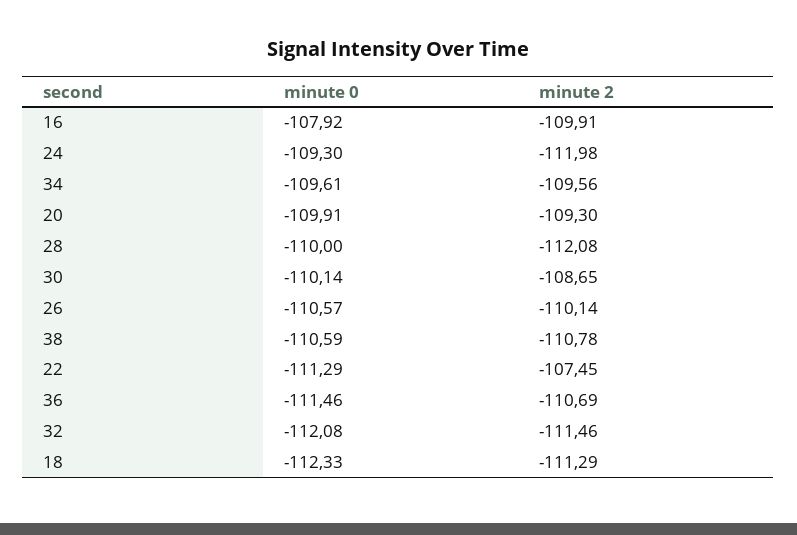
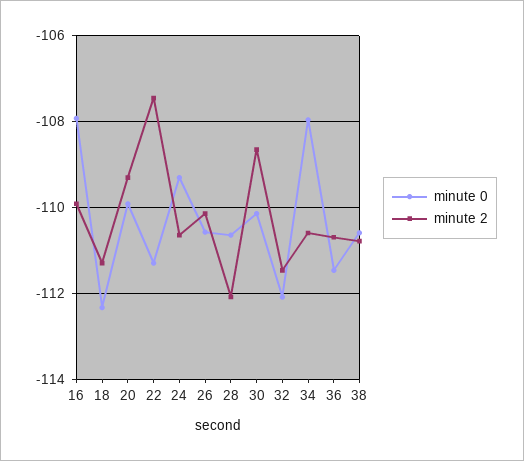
  {
    "minute 0": {
      "16": -107.92,
      "24": -109.3,
-     "34": -109.61,
+     "34": -108,
      "20": -109.91,
-     "28": -110,
+     "28": -110.6,
      "30": -110.14,
      "26": -110.57,
      "38": -110.59,
      "22": -111.29,
      "36": -111.46,
      "32": -112.08,
      "18": -112.33
    },
    "minute 2": {
      "16": -109.91,
-     "24": -111.98,
+     "24": -110.6,
-     "34": -109.56,
+     "34": -110.6,
      "20": -109.3,
      "28": -112.08,
      "30": -108.65,
      "26": -110.14,
      "38": -110.78,
      "22": -107.45,
      "36": -110.69,
      "32": -111.46,
      "18": -111.29
    }
  }

